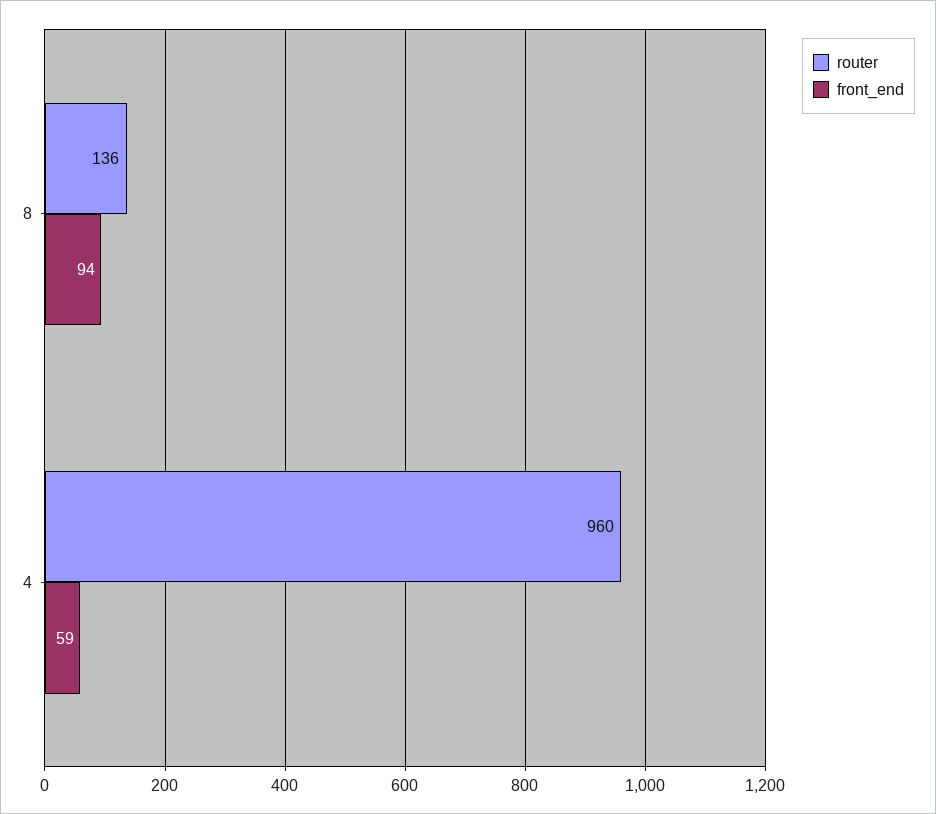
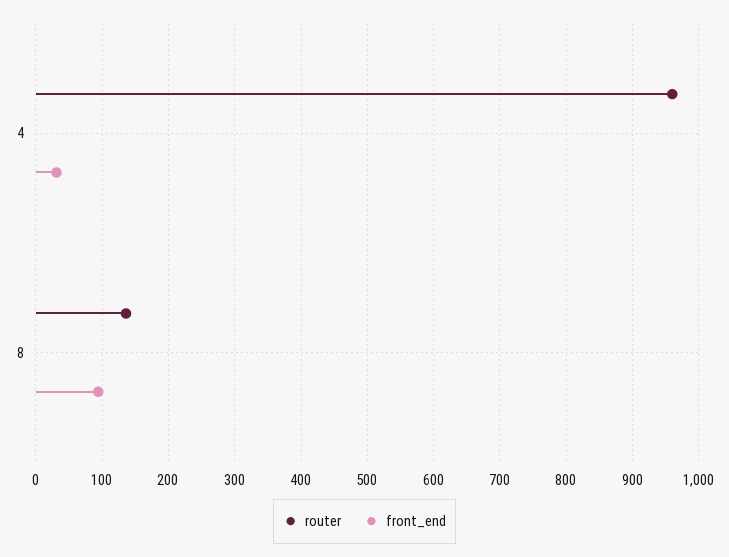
  {
    "router": {
      "8": 136,
      "4": 960
    },
    "front_end": {
      "8": 94,
-     "4": 59
+     "4": 30
    }
  }

